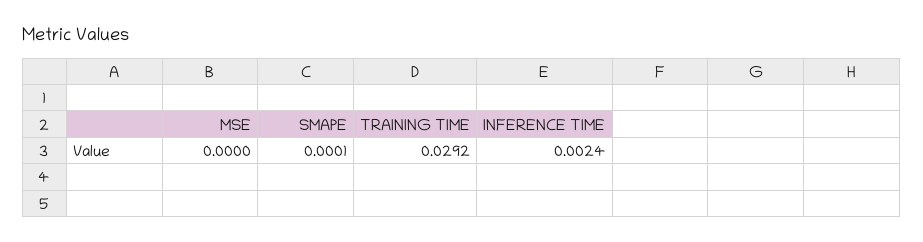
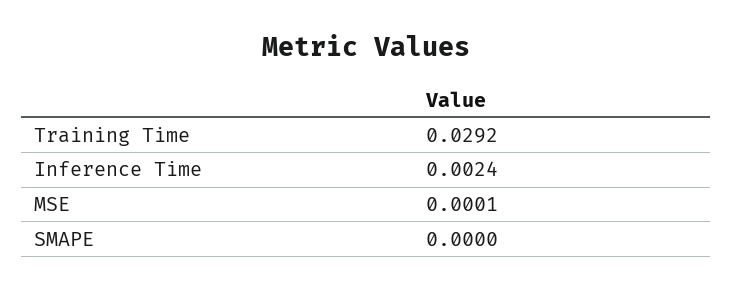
  {
-   "MSE": 0,
+   "MSE": 0.0001,
-   "SMAPE": 0.0001,
+   "SMAPE": 0,
    "TRAINING TIME": 0.0292,
    "INFERENCE TIME": 0.0024
  }

